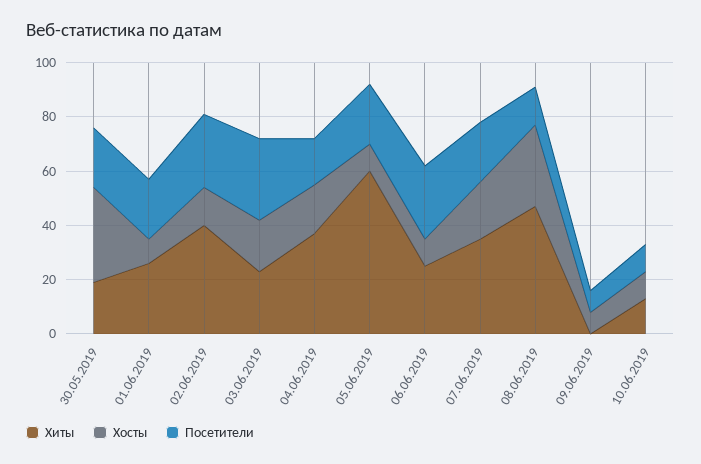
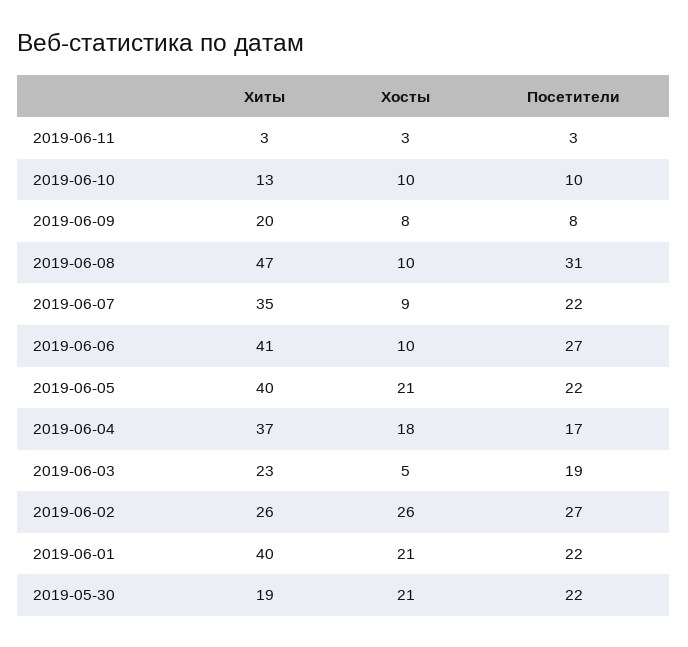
  {
    "Хиты": {
      "30.05.2019": 19,
-     "01.06.2019": 25,
+     "01.06.2019": 40,
-     "02.06.2019": 40,
+     "02.06.2019": 26,
      "03.06.2019": 23,
      "04.06.2019": 37,
-     "05.06.2019": 60,
+     "05.06.2019": 40,
-     "06.06.2019": 25,
+     "06.06.2019": 41,
      "07.06.2019": 35,
      "08.06.2019": 47,
-     "09.06.2019": 0,
+     "09.06.2019": 20,
-     "10.06.2019": 13
+     "10.06.2019": 13,
+     "2019-06-11": 3
    },
    "Хосты": {
-     "30.05.2019": 35,
+     "30.05.2019": 21,
-     "01.06.2019": 10,
+     "01.06.2019": 21,
-     "02.06.2019": 15,
+     "02.06.2019": 26,
-     "03.06.2019": 20,
+     "03.06.2019": 5,
      "04.06.2019": 18,
-     "05.06.2019": 10,
+     "05.06.2019": 21,
      "06.06.2019": 10,
-     "07.06.2019": 20,
+     "07.06.2019": 9,
-     "08.06.2019": 30,
+     "08.06.2019": 10,
      "09.06.2019": 8,
-     "10.06.2019": 10
+     "10.06.2019": 10,
+     "2019-06-11": 3
    },
    "Посетители": {
      "30.05.2019": 22,
      "01.06.2019": 22,
      "02.06.2019": 27,
-     "03.06.2019": 30,
+     "03.06.2019": 19,
      "04.06.2019": 17,
      "05.06.2019": 22,
      "06.06.2019": 27,
      "07.06.2019": 22,
-     "08.06.2019": 15,
+     "08.06.2019": 31,
      "09.06.2019": 8,
-     "10.06.2019": 10
+     "10.06.2019": 10,
+     "2019-06-11": 3
    }
  }

